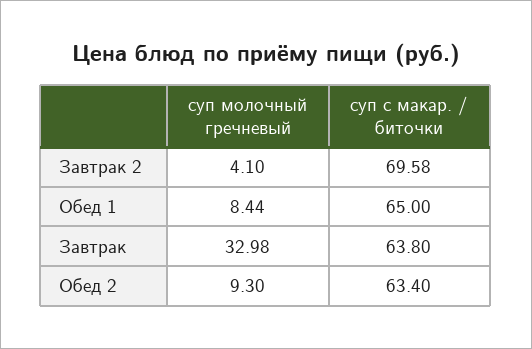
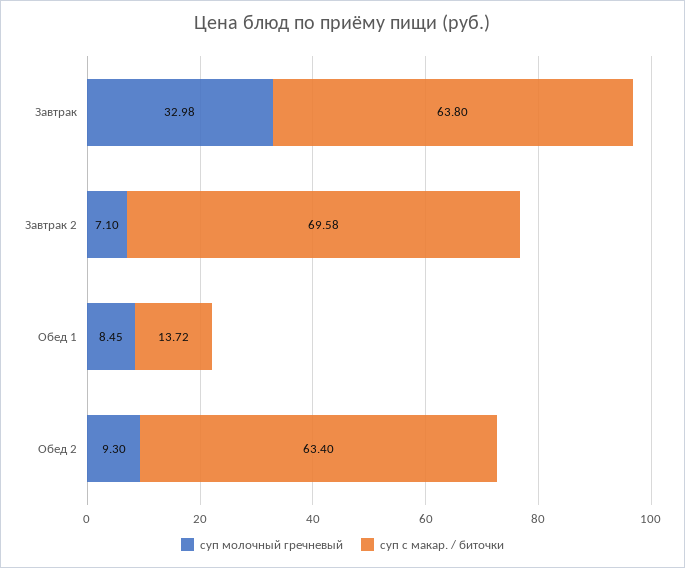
  {
    "суп молочный гречневый": {
-     "Завтрак 2": 4.1,
+     "Завтрак 2": 7.1,
-     "Обед 1": 8.44,
+     "Обед 1": 8.45,
      "Завтрак": 32.98,
      "Обед 2": 9.3
    },
    "суп с макар. / биточки": {
      "Завтрак 2": 69.58,
-     "Обед 1": 65,
+     "Обед 1": 13.72,
      "Завтрак": 63.8,
      "Обед 2": 63.4
    }
  }

